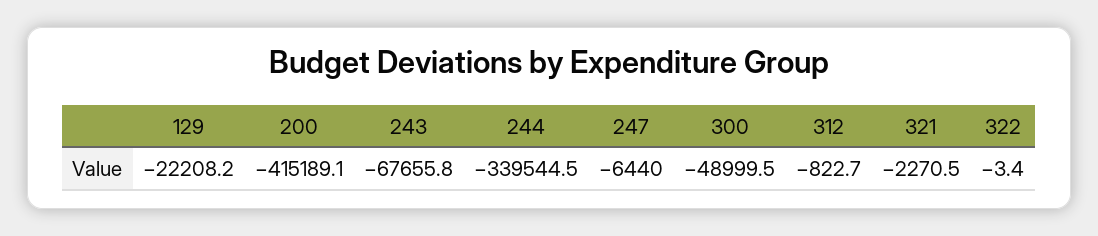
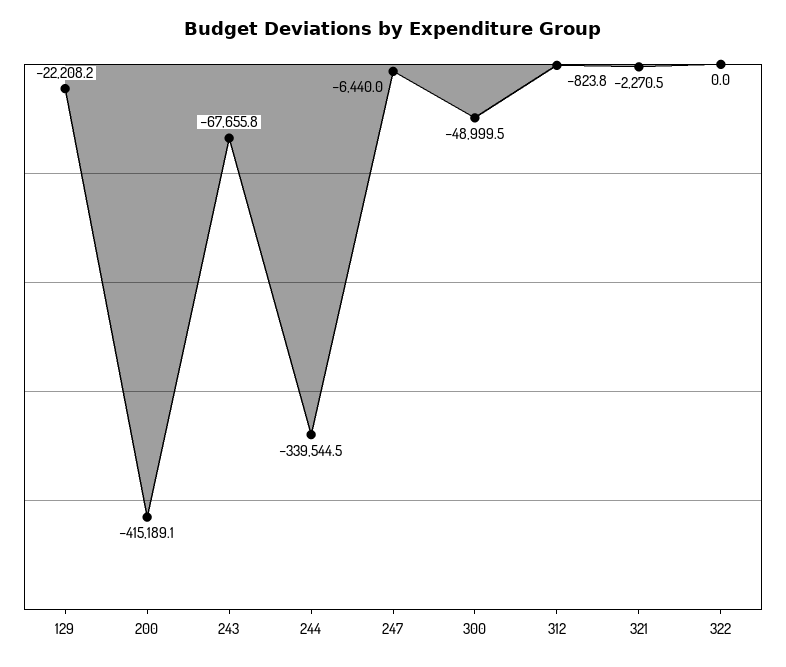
  {
    "129": -22208.2,
    "200": -415189.1,
    "243": -67655.8,
    "244": -339544.5,
    "247": -6440,
    "300": -48999.5,
-   "312": -822.7,
+   "312": -823.8,
    "321": -2270.5,
-   "322": -3.4
+   "322": 0
  }

